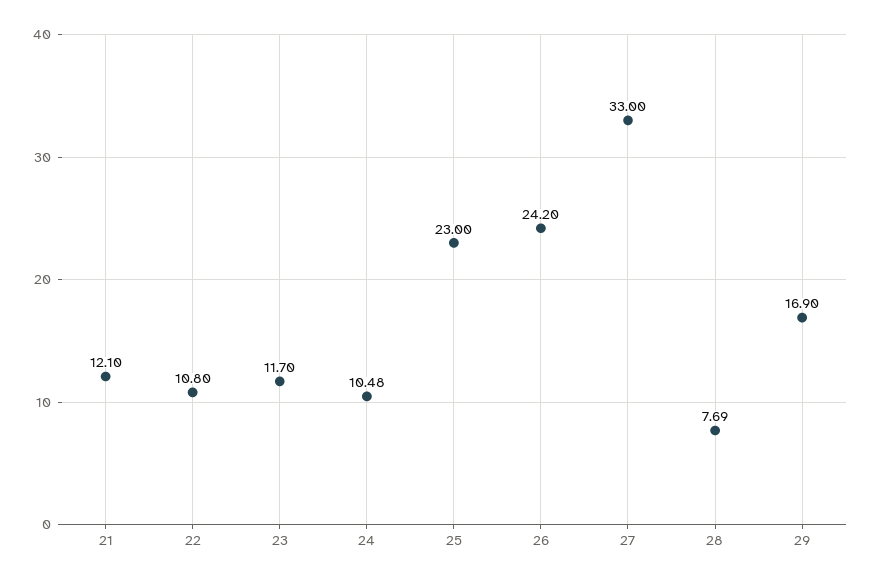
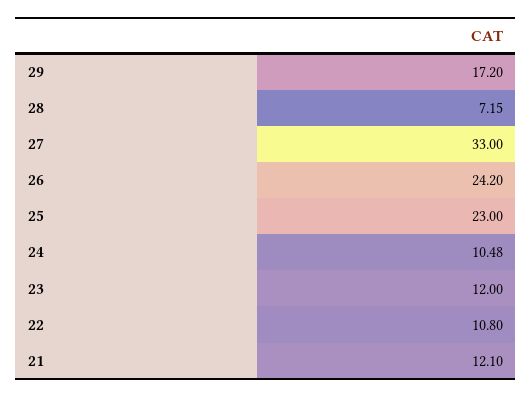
  {
    "21": 12.1,
    "22": 10.8,
-   "23": 11.7,
+   "23": 12,
    "24": 10.48,
    "25": 23,
    "26": 24.2,
    "27": 33,
-   "28": 7.69,
+   "28": 7.15,
-   "29": 16.9
+   "29": 17.2
  }

